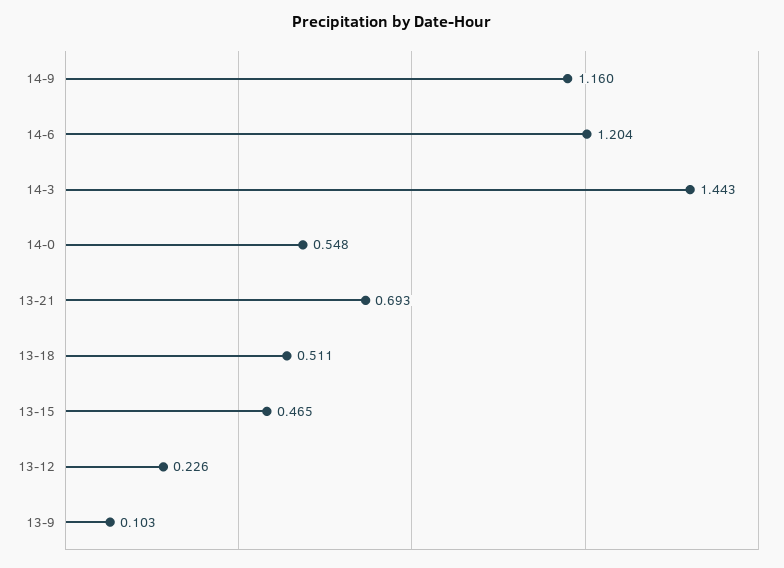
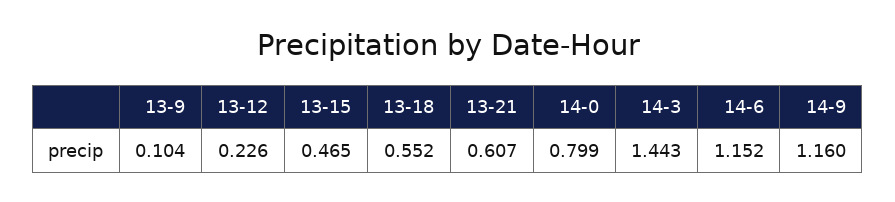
  {
    "14-9": 1.16,
-   "14-6": 1.204,
+   "14-6": 1.152,
    "14-3": 1.443,
-   "14-0": 0.548,
+   "14-0": 0.799,
-   "13-21": 0.693,
+   "13-21": 0.607,
-   "13-18": 0.511,
+   "13-18": 0.552,
    "13-15": 0.465,
    "13-12": 0.226,
-   "13-9": 0.103
+   "13-9": 0.104
  }

